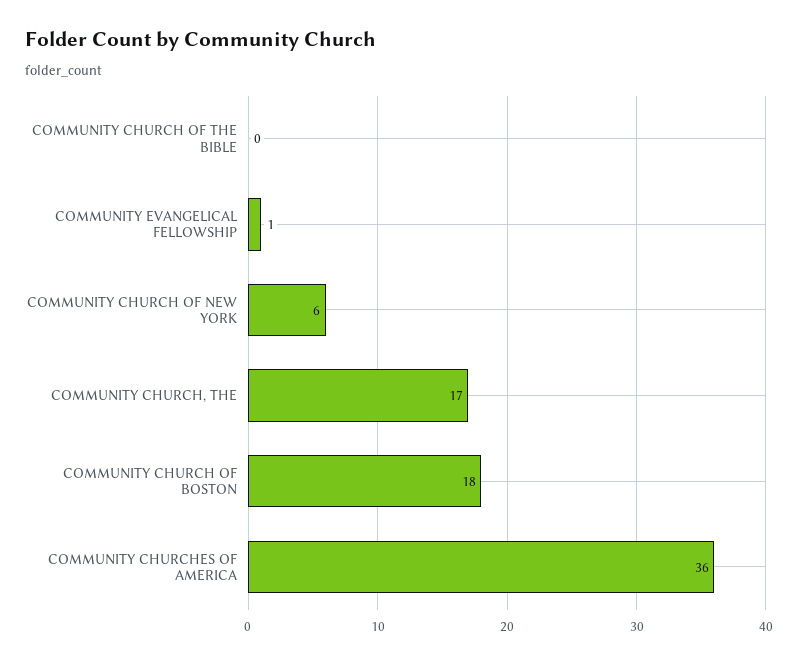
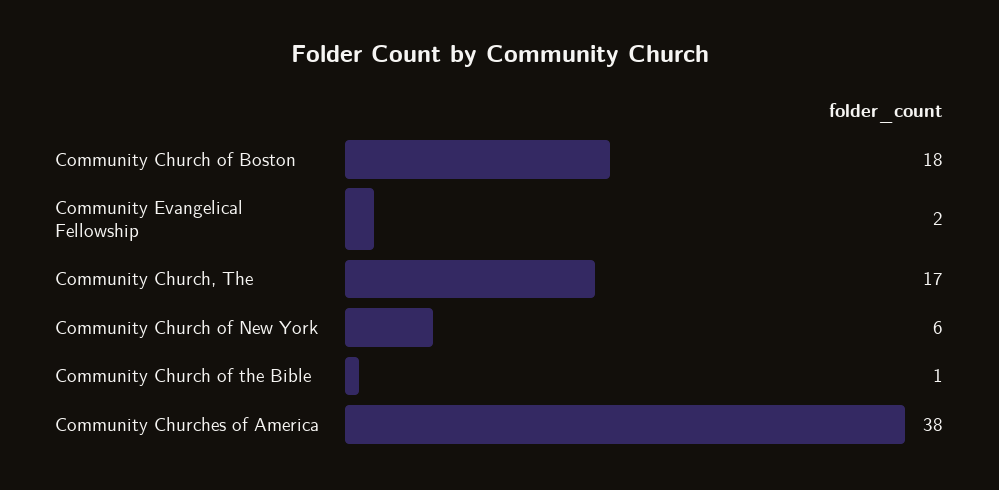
  {
-   "COMMUNITY CHURCH OF THE BIBLE": 0,
+   "COMMUNITY CHURCH OF THE BIBLE": 1,
-   "COMMUNITY EVANGELICAL FELLOWSHIP": 1,
+   "COMMUNITY EVANGELICAL FELLOWSHIP": 2,
    "COMMUNITY CHURCH OF NEW YORK": 6,
    "COMMUNITY CHURCH, THE": 17,
    "COMMUNITY CHURCH OF BOSTON": 18,
-   "COMMUNITY CHURCHES OF AMERICA": 36
+   "COMMUNITY CHURCHES OF AMERICA": 38
  }

